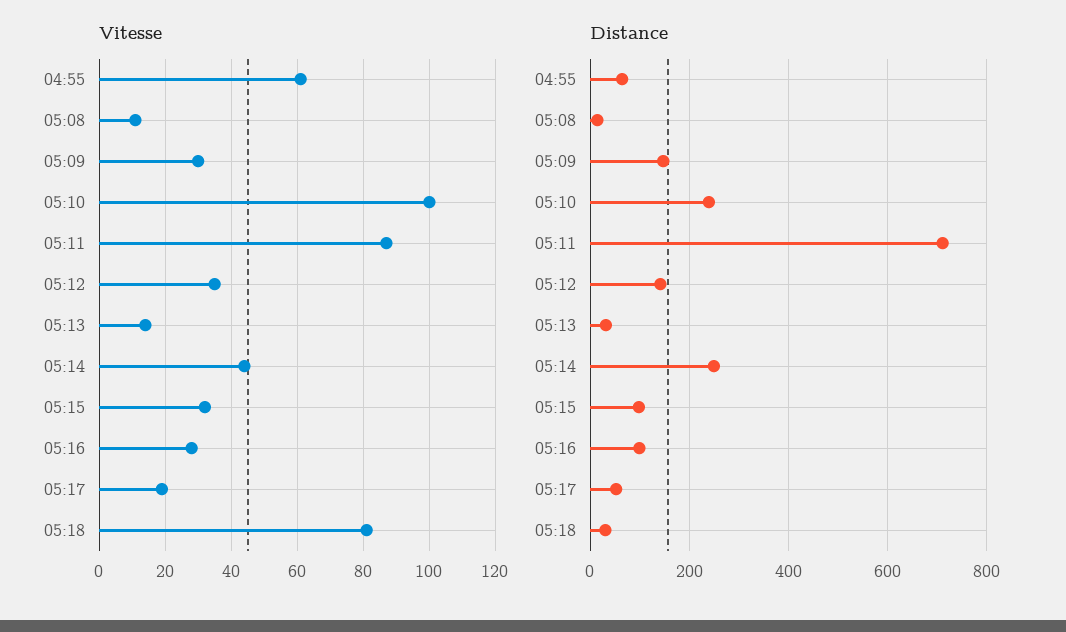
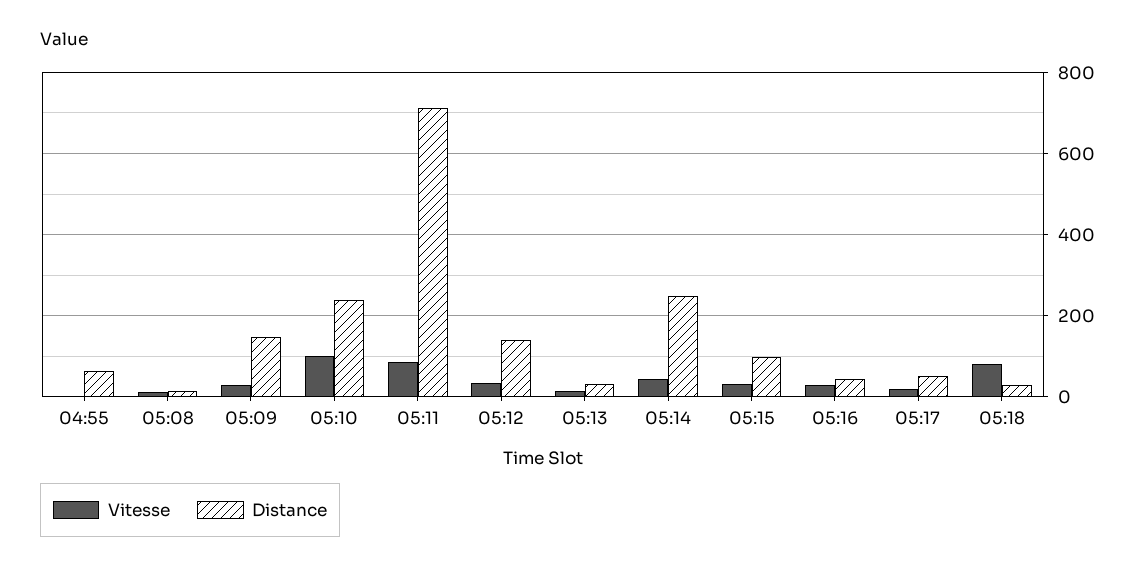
  {
    "Vitesse": {
-     "04:55": 60,
+     "04:55": 0,
      "05:08": 10,
      "05:09": 30,
      "05:10": 100,
      "05:11": 85,
      "05:12": 35,
      "05:13": 15,
      "05:14": 45,
      "05:15": 30,
      "05:16": 30,
      "05:17": 20,
      "05:18": 80
    },
    "Distance": {
      "04:55": 60,
      "05:08": 20,
      "05:09": 140,
      "05:10": 240,
      "05:11": 720,
      "05:12": 140,
      "05:13": 40,
      "05:14": 240,
      "05:15": 100,
-     "05:16": 100,
+     "05:16": 40,
      "05:17": 60,
      "05:18": 40
    }
  }

